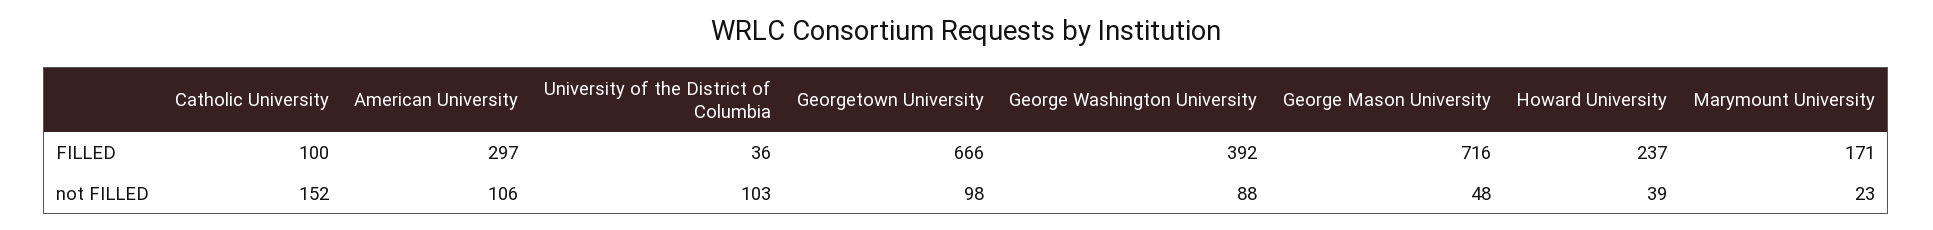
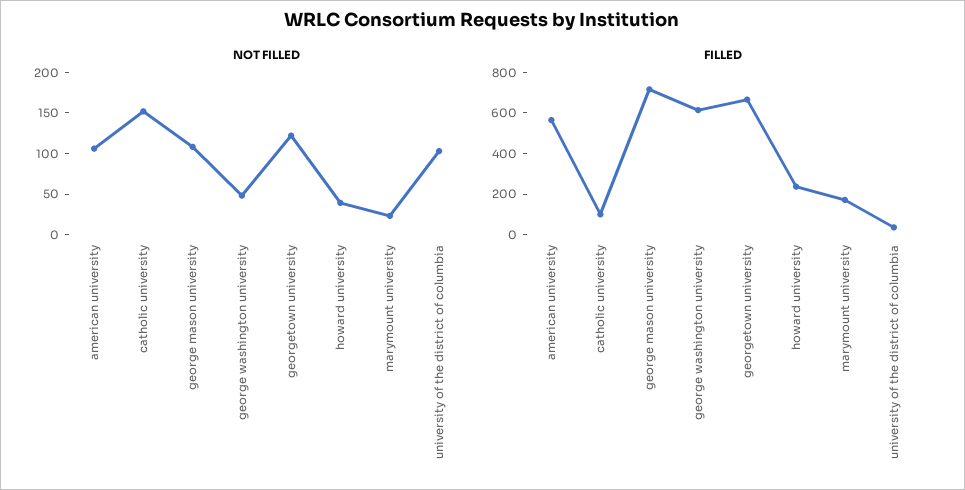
  {
    "FILLED": {
      "Catholic University": 100,
-     "American University": 297,
+     "American University": 550,
      "University of the District of Columbia": 36,
      "Georgetown University": 666,
-     "George Washington University": 392,
+     "George Washington University": 600,
      "George Mason University": 716,
      "Howard University": 237,
      "Marymount University": 171
    },
    "not FILLED": {
      "Catholic University": 152,
      "American University": 106,
      "University of the District of Columbia": 103,
-     "Georgetown University": 98,
+     "Georgetown University": 120,
-     "George Washington University": 88,
+     "George Washington University": 50,
-     "George Mason University": 48,
+     "George Mason University": 110,
      "Howard University": 39,
      "Marymount University": 23
    }
  }

